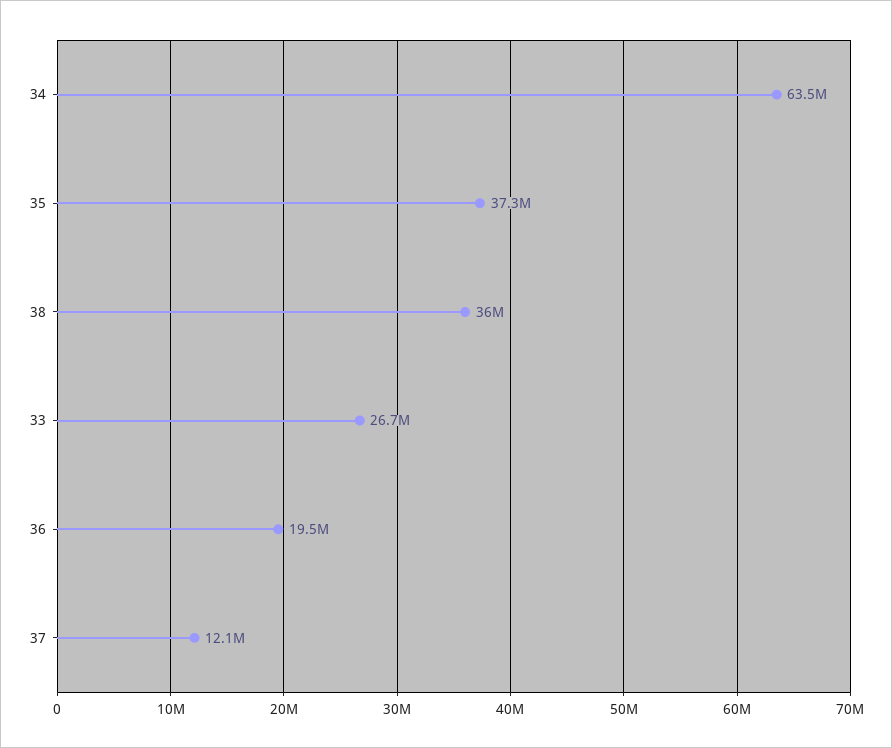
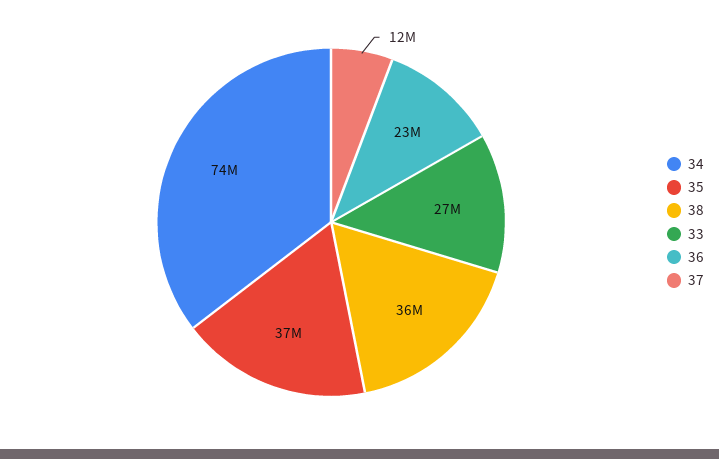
  {
-   "34": 63500000,
+   "34": 74000000,
    "35": 37300000,
    "38": 36000000,
    "33": 26700000,
-   "36": 19500000,
+   "36": 23000000,
    "37": 12100000
  }

